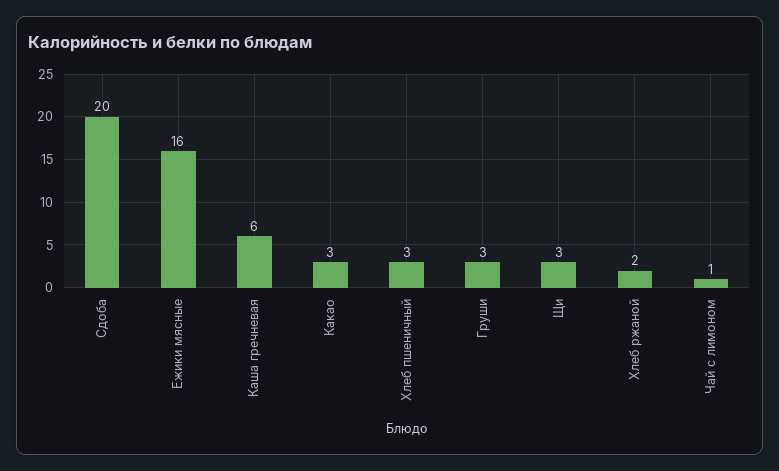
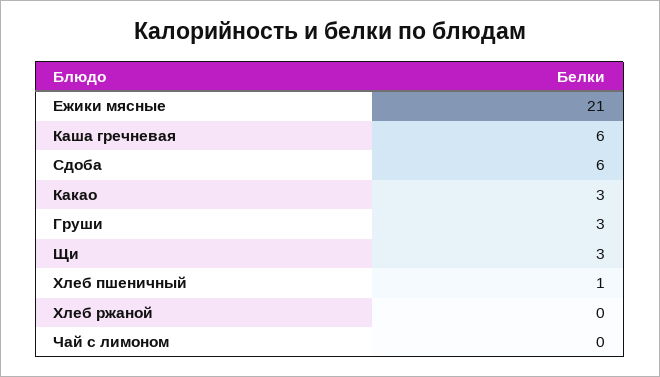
  {
-   "Сдоба": 20,
+   "Сдоба": 6,
-   "Ежики мясные": 16,
+   "Ежики мясные": 21,
    "Каша гречневая": 6,
    "Какао": 3,
-   "Хлеб пшеничный": 3,
+   "Хлеб пшеничный": 1,
    "Груши": 3,
    "Щи": 3,
-   "Хлеб ржаной": 2,
+   "Хлеб ржаной": 0,
-   "Чай с лимоном": 1
+   "Чай с лимоном": 0
  }

